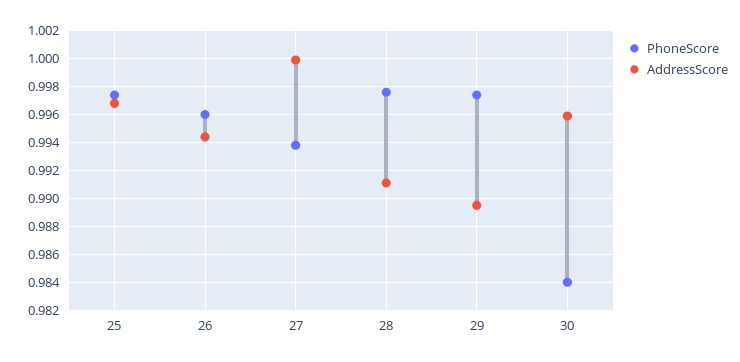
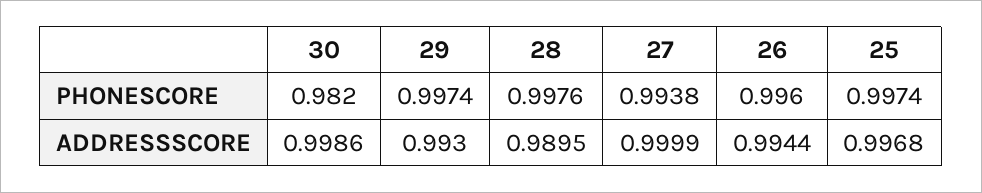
  {
    "PhoneScore": {
      "25": 0.9974,
      "26": 0.996,
      "27": 0.9938,
      "28": 0.9976,
      "29": 0.9974,
-     "30": 0.984
+     "30": 0.982
    },
    "AddressScore": {
      "25": 0.9968,
      "26": 0.9944,
      "27": 0.9999,
-     "28": 0.991,
+     "28": 0.9895,
-     "29": 0.9895,
+     "29": 0.993,
-     "30": 0.996
+     "30": 0.9986
    }
  }

